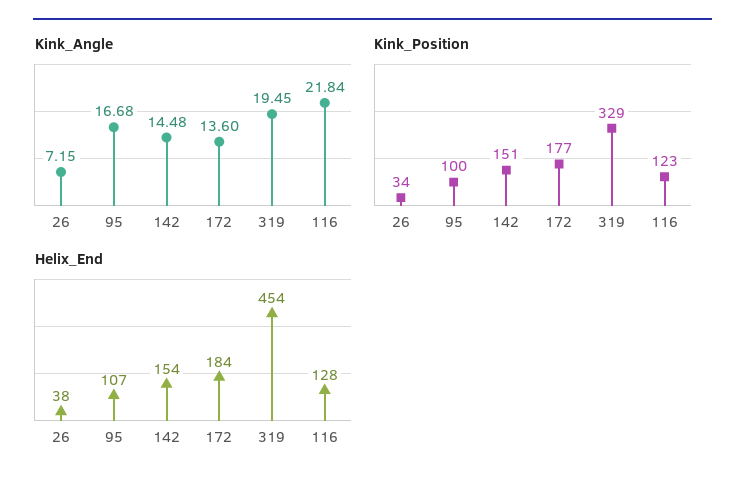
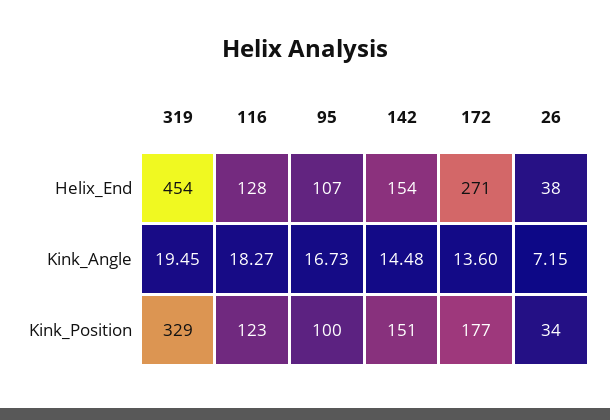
  {
    "Kink_Angle": {
      "26": 7.15,
-     "95": 16.68,
+     "95": 16.73,
      "142": 14.48,
      "172": 13.6,
      "319": 19.45,
-     "116": 21.84
+     "116": 18.27
    },
    "Kink_Position": {
      "26": 34,
      "95": 100,
      "142": 151,
      "172": 177,
      "319": 329,
      "116": 123
    },
    "Helix_End": {
      "26": 38,
      "95": 107,
      "142": 154,
-     "172": 184,
+     "172": 271,
      "319": 454,
      "116": 128
    }
  }

